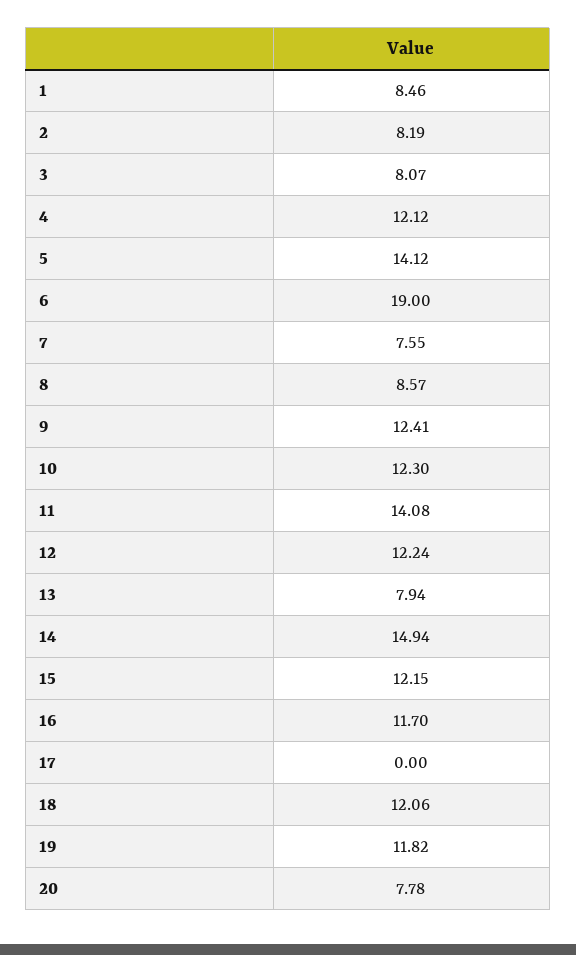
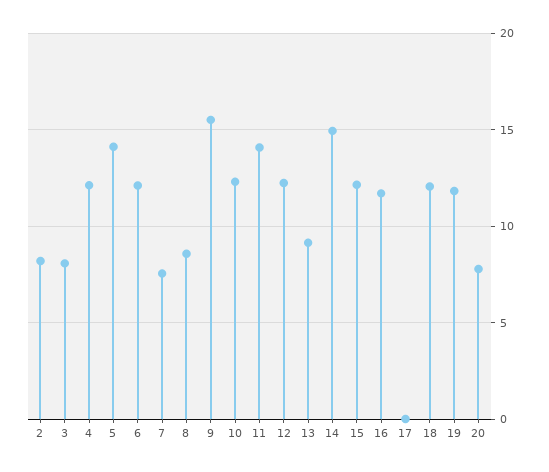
  {
-   "1": 8.46,
    "2": 8.19,
    "3": 8.07,
    "4": 12.12,
    "5": 14.12,
-   "6": 19,
+   "6": 12,
    "7": 7.55,
    "8": 8.57,
-   "9": 12.41,
+   "9": 15.5,
    "10": 12.3,
    "11": 14.08,
    "12": 12.24,
-   "13": 7.94,
+   "13": 9,
    "14": 14.94,
    "15": 12.15,
    "16": 11.7,
    "17": 0,
    "18": 12.06,
    "19": 11.82,
    "20": 7.78
  }

